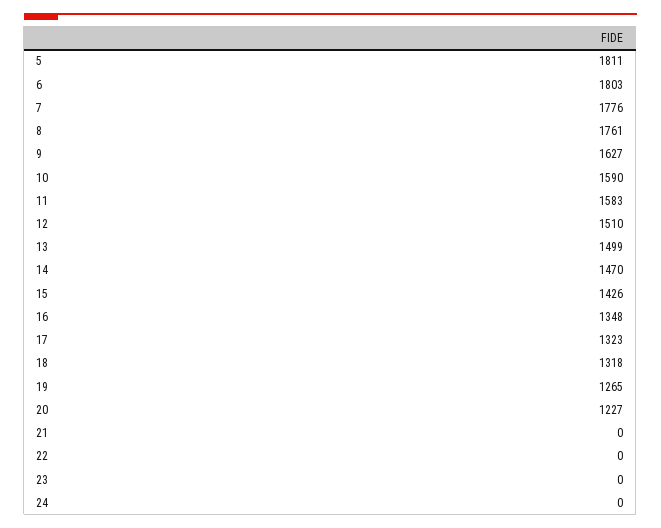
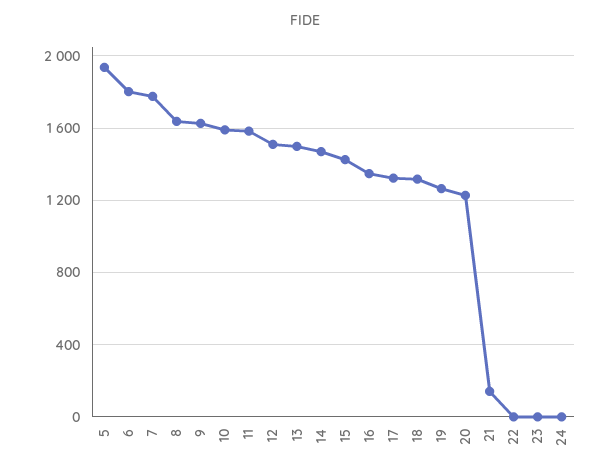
  {
-   "5": 1811,
+   "5": 1950,
    "6": 1803,
    "7": 1776,
-   "8": 1761,
+   "8": 1650,
    "9": 1627,
    "10": 1590,
    "11": 1583,
    "12": 1510,
    "13": 1499,
    "14": 1470,
    "15": 1426,
    "16": 1348,
    "17": 1323,
    "18": 1318,
    "19": 1265,
    "20": 1227,
-   "21": 0,
+   "21": 150,
    "22": 0,
    "23": 0,
    "24": 0
  }

